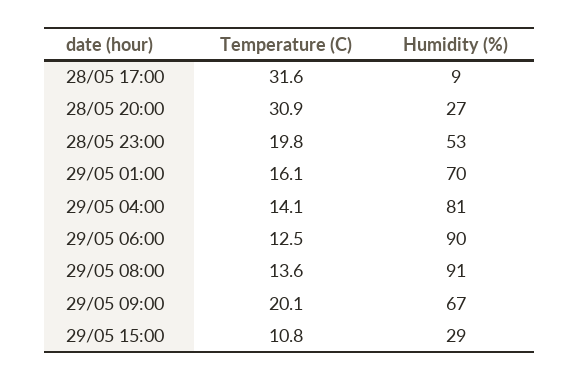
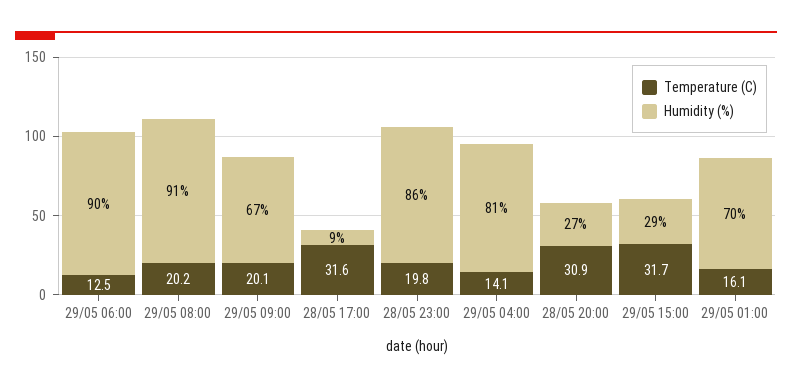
  {
    "Temperature (C)": {
      "28/05 17:00": 31.6,
      "28/05 20:00": 30.9,
      "28/05 23:00": 19.8,
      "29/05 01:00": 16.1,
      "29/05 04:00": 14.1,
      "29/05 06:00": 12.5,
-     "29/05 08:00": 13.6,
+     "29/05 08:00": 20.2,
      "29/05 09:00": 20.1,
-     "29/05 15:00": 10.8
+     "29/05 15:00": 31.7
    },
    "Humidity (%)": {
      "28/05 17:00": 9,
      "28/05 20:00": 27,
-     "28/05 23:00": 53,
+     "28/05 23:00": 86,
      "29/05 01:00": 70,
      "29/05 04:00": 81,
      "29/05 06:00": 90,
      "29/05 08:00": 91,
      "29/05 09:00": 67,
      "29/05 15:00": 29
    }
  }

